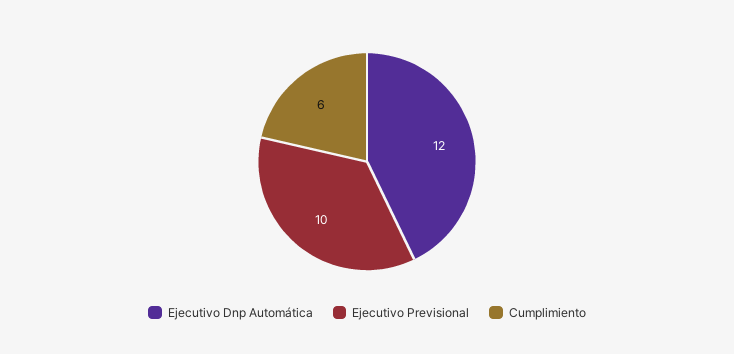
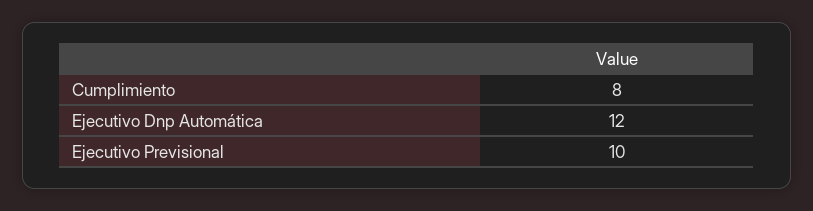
  {
    "Ejecutivo Dnp Automática": 12,
    "Ejecutivo Previsional": 10,
-   "Cumplimiento": 6
+   "Cumplimiento": 8
  }

